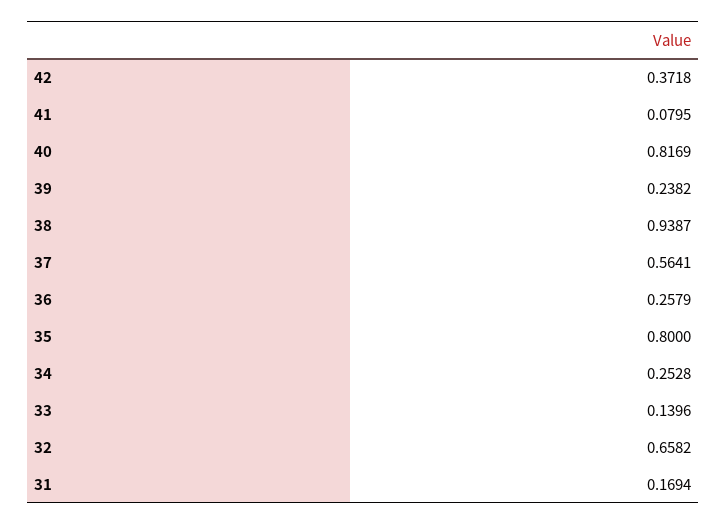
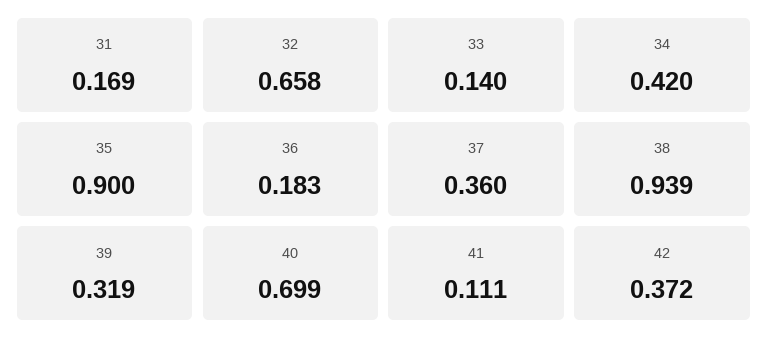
  {
    "42": 0.3718,
-   "41": 0.0795,
+   "41": 0.111,
-   "40": 0.8169,
+   "40": 0.699,
-   "39": 0.2382,
+   "39": 0.319,
    "38": 0.9387,
-   "37": 0.5641,
+   "37": 0.36,
-   "36": 0.2579,
+   "36": 0.183,
-   "35": 0.8,
+   "35": 0.9,
-   "34": 0.2528,
+   "34": 0.42,
    "33": 0.1396,
    "32": 0.6582,
    "31": 0.1694
  }

